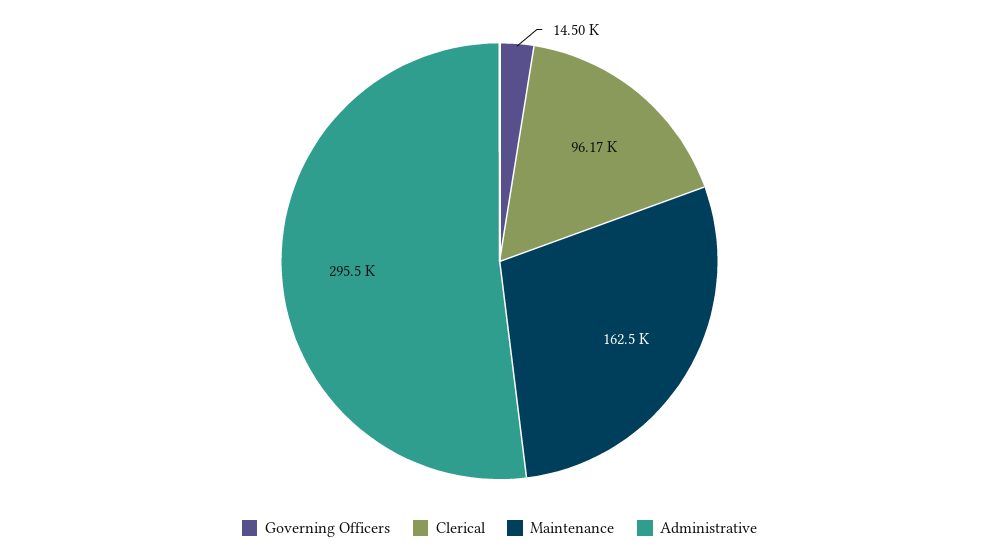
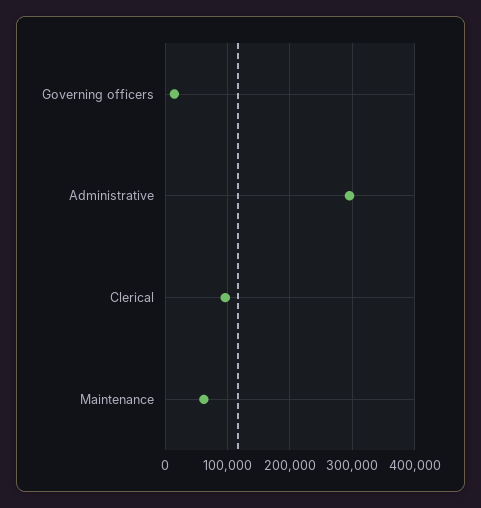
  {
    "Governing Officers": 14500,
    "Clerical": 96170,
-   "Maintenance": 162500,
+   "Maintenance": 60000,
    "Administrative": 295500
  }

